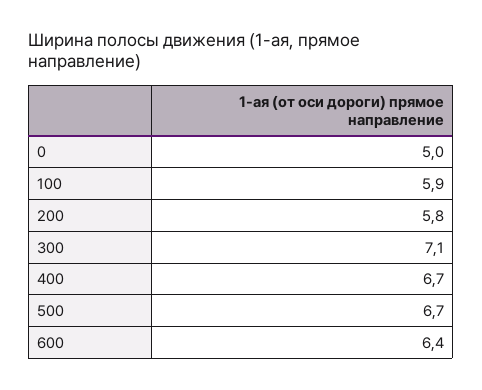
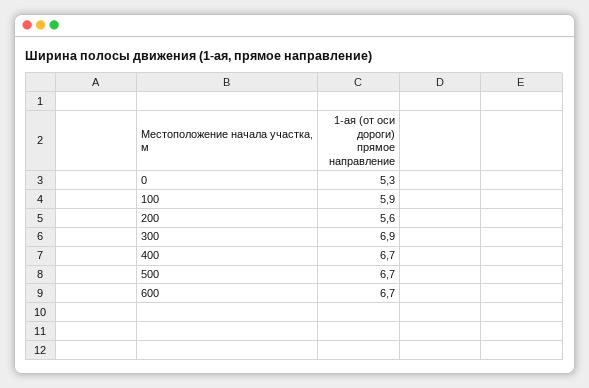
  {
-   "0": 5,
+   "0": 5.3,
    "100": 5.9,
-   "200": 5.8,
+   "200": 5.6,
-   "300": 7.1,
+   "300": 6.9,
    "400": 6.7,
    "500": 6.7,
-   "600": 6.4
+   "600": 6.7
  }

